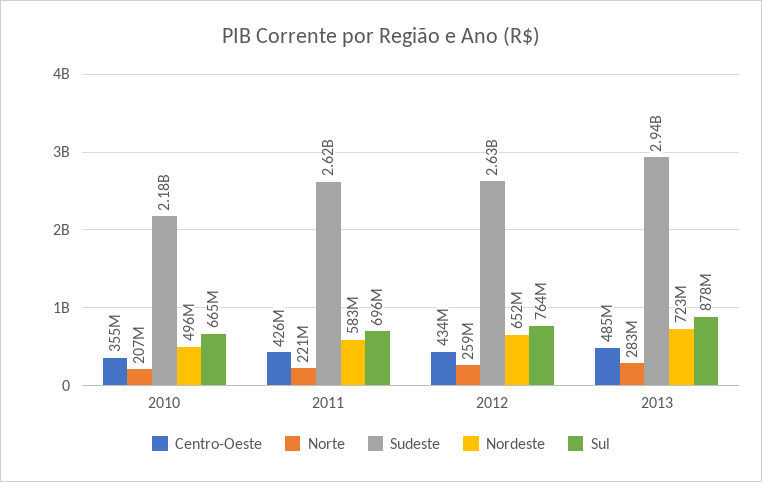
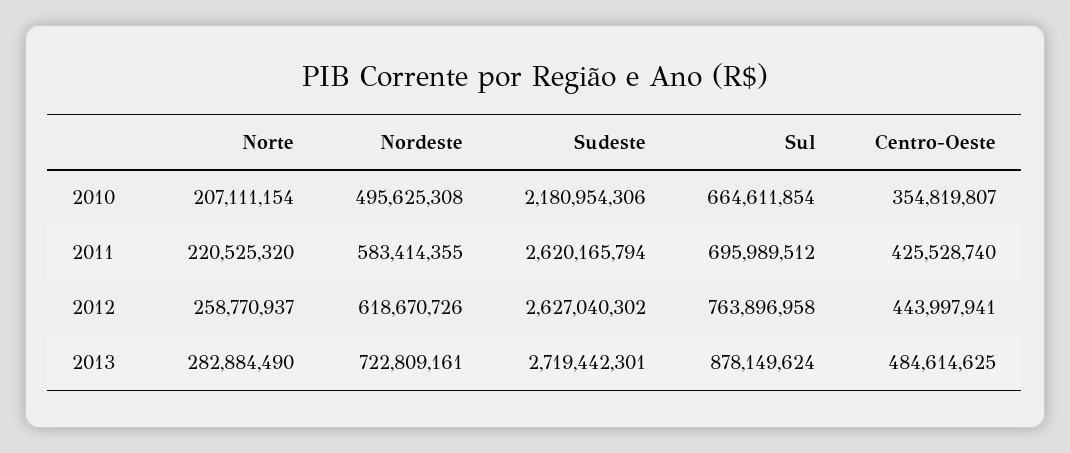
  {
    "Centro-Oeste": {
      "2010": 354819807,
      "2011": 425528740,
-     "2012": 434000000,
+     "2012": 443997941,
      "2013": 484614625
    },
    "Norte": {
      "2010": 207111154,
      "2011": 220525320,
      "2012": 258770937,
      "2013": 282884490
    },
    "Sudeste": {
      "2010": 2180954306,
      "2011": 2620165794,
      "2012": 2627040302,
-     "2013": 2940000000
+     "2013": 2719442301
    },
    "Nordeste": {
      "2010": 495625308,
      "2011": 583414355,
-     "2012": 652000000,
+     "2012": 618670726,
      "2013": 722809161
    },
    "Sul": {
      "2010": 664611854,
      "2011": 695989512,
      "2012": 763896958,
      "2013": 878149624
    }
  }

